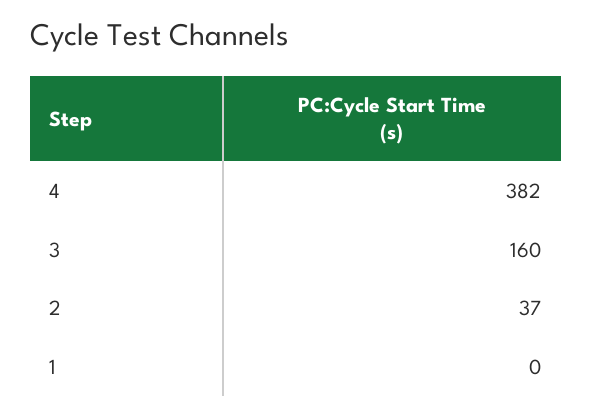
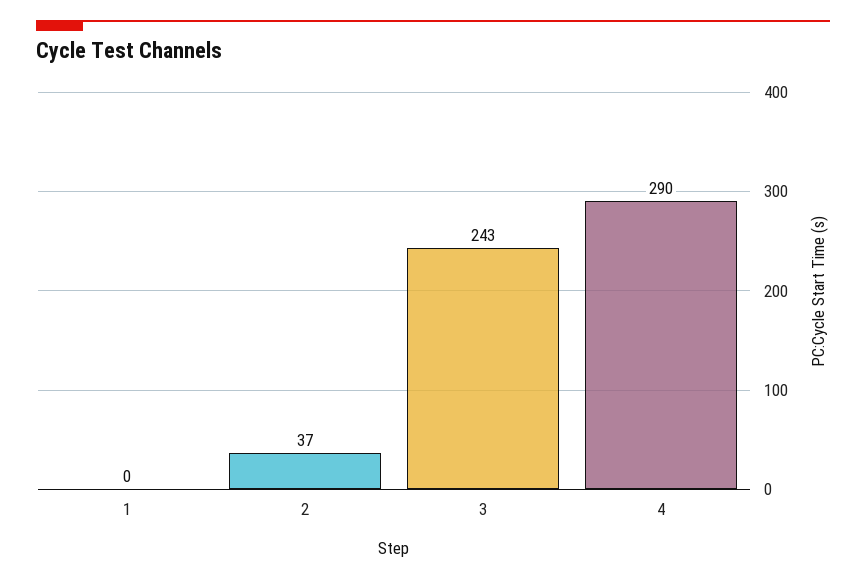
  {
-   "4": 382,
+   "4": 290,
-   "3": 160,
+   "3": 243,
    "2": 37,
    "1": 0
  }

